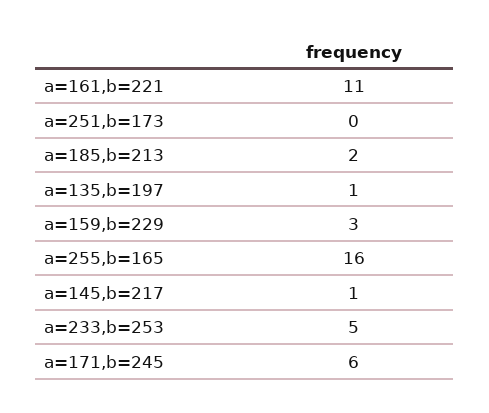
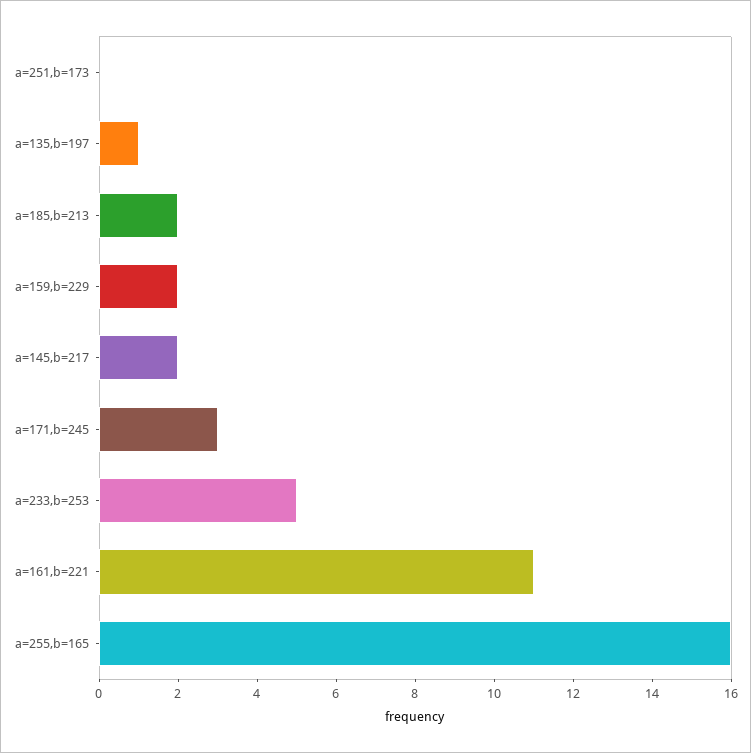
  {
    "a=161,b=221": 11,
    "a=251,b=173": 0,
    "a=185,b=213": 2,
    "a=135,b=197": 1,
-   "a=159,b=229": 3,
+   "a=159,b=229": 2,
    "a=255,b=165": 16,
-   "a=145,b=217": 1,
+   "a=145,b=217": 2,
    "a=233,b=253": 5,
-   "a=171,b=245": 6
+   "a=171,b=245": 3
  }

